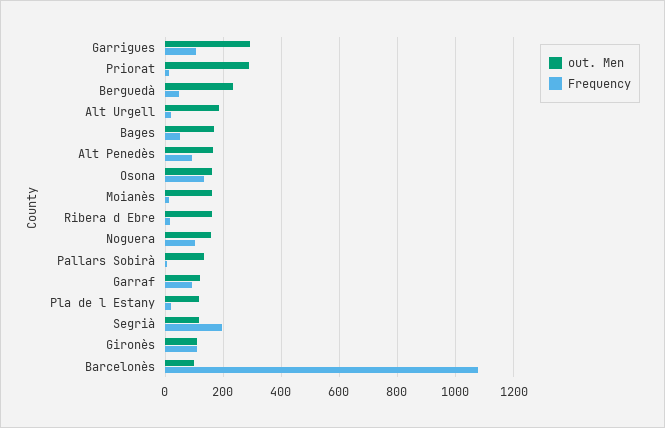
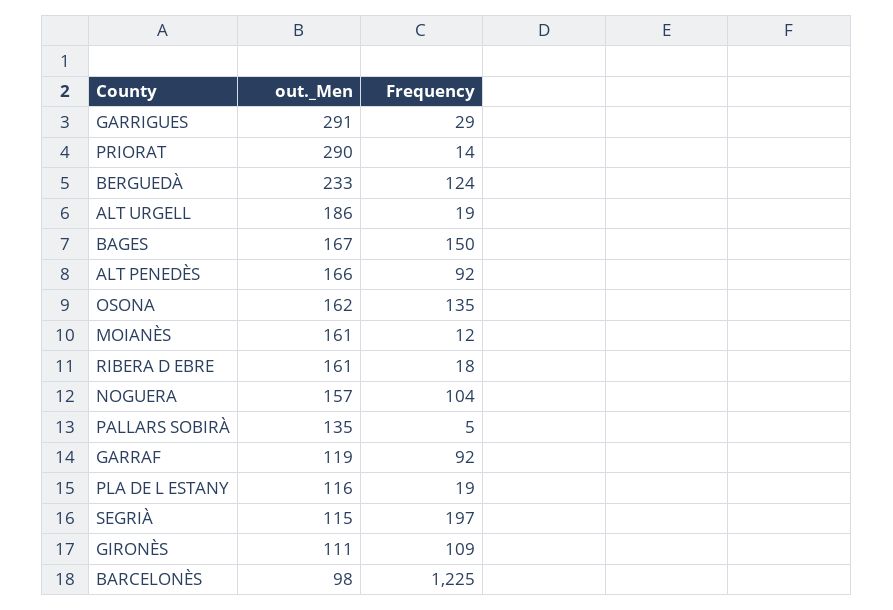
  {
    "out. Men": {
      "Garrigues": 291,
      "Priorat": 290,
      "Berguedà": 233,
      "Alt Urgell": 186,
      "Bages": 167,
      "Alt Penedès": 166,
      "Osona": 162,
      "Moianès": 161,
      "Ribera d Ebre": 161,
      "Noguera": 157,
      "Pallars Sobirà": 135,
      "Garraf": 119,
      "Pla de l Estany": 116,
      "Segrià": 115,
      "Gironès": 111,
      "Barcelonès": 98
    },
    "Frequency": {
-     "Garrigues": 100,
+     "Garrigues": 29,
      "Priorat": 14,
-     "Berguedà": 50,
+     "Berguedà": 124,
      "Alt Urgell": 19,
-     "Bages": 50,
+     "Bages": 150,
      "Alt Penedès": 92,
      "Osona": 135,
      "Moianès": 12,
      "Ribera d Ebre": 18,
      "Noguera": 104,
      "Pallars Sobirà": 5,
      "Garraf": 92,
      "Pla de l Estany": 19,
      "Segrià": 197,
      "Gironès": 109,
-     "Barcelonès": 1075
+     "Barcelonès": 1225
    }
  }

